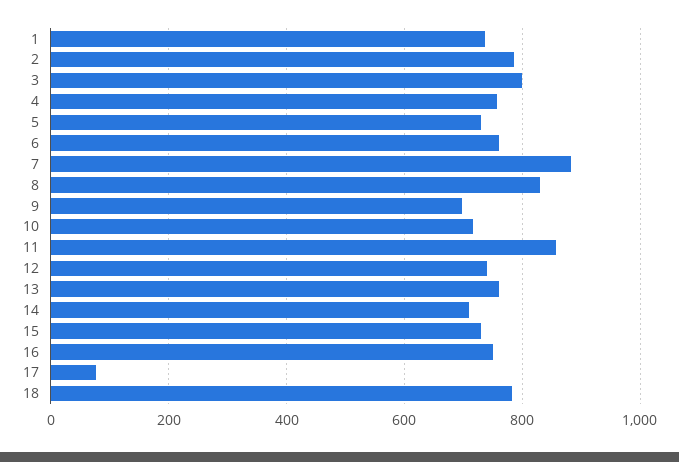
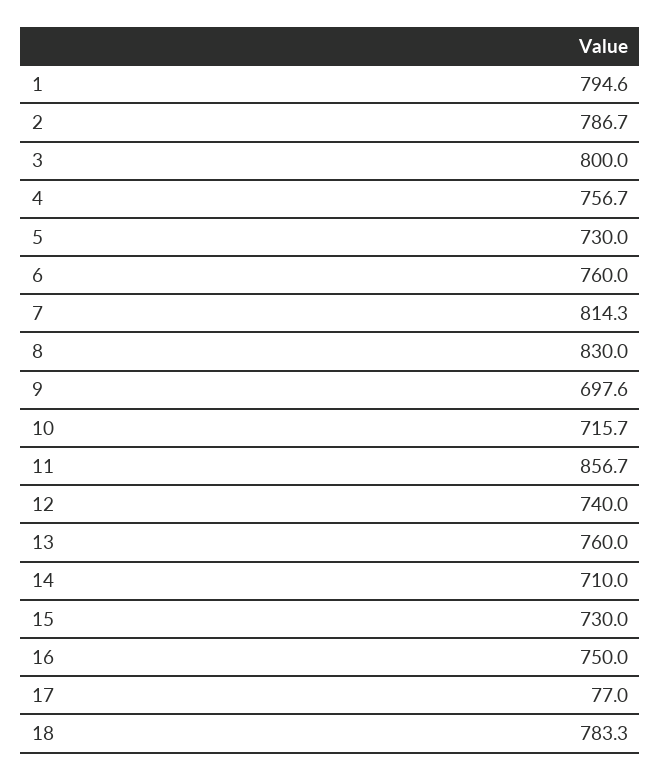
  {
-   "1": 740,
+   "1": 794.6,
    "2": 786.7,
    "3": 800,
    "4": 756.7,
    "5": 730,
    "6": 760,
-   "7": 880,
+   "7": 814.3,
    "8": 830,
    "9": 697.6,
    "10": 715.7,
    "11": 856.7,
    "12": 740,
    "13": 760,
    "14": 710,
    "15": 730,
    "16": 750,
    "17": 77,
    "18": 783.3
  }

